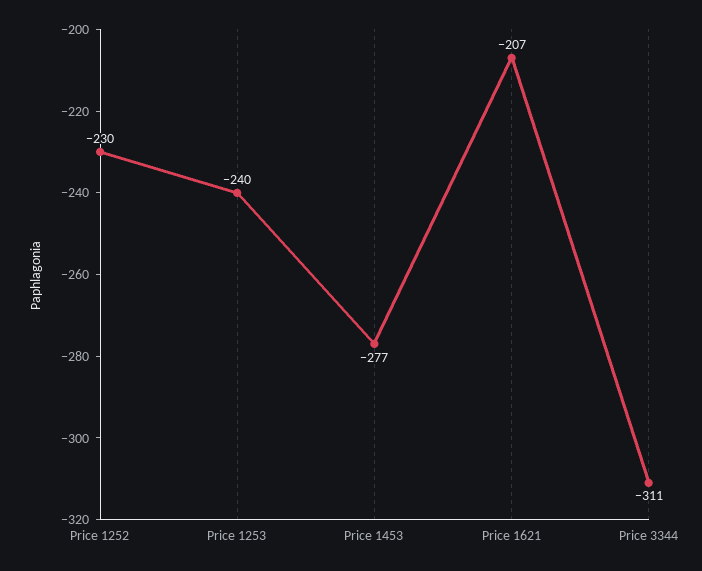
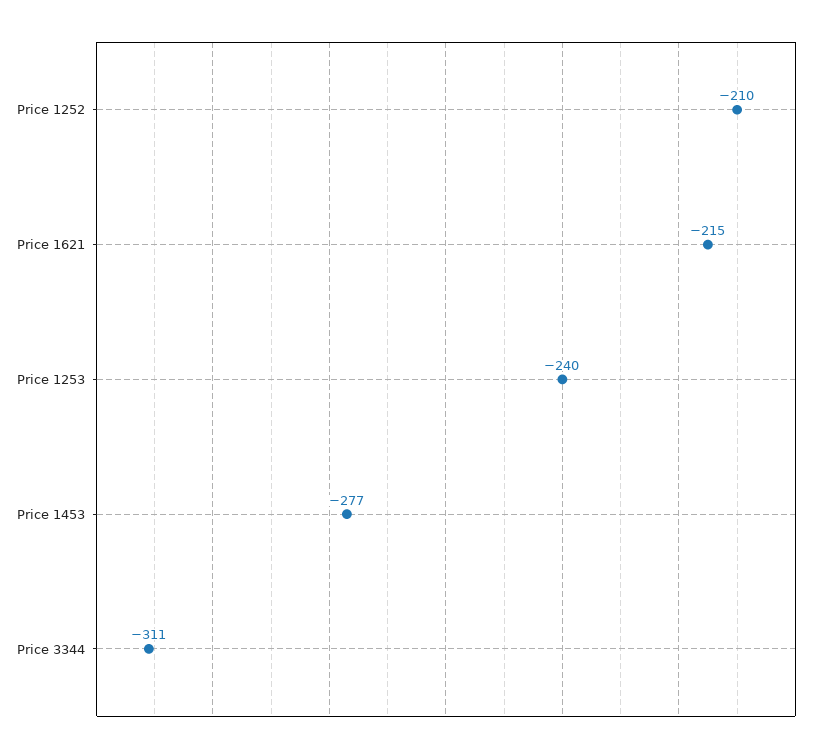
  {
-   "Price 1252": -230,
+   "Price 1252": -210,
    "Price 1253": -240,
    "Price 1453": -277,
-   "Price 1621": -207,
+   "Price 1621": -215,
    "Price 3344": -311
  }

